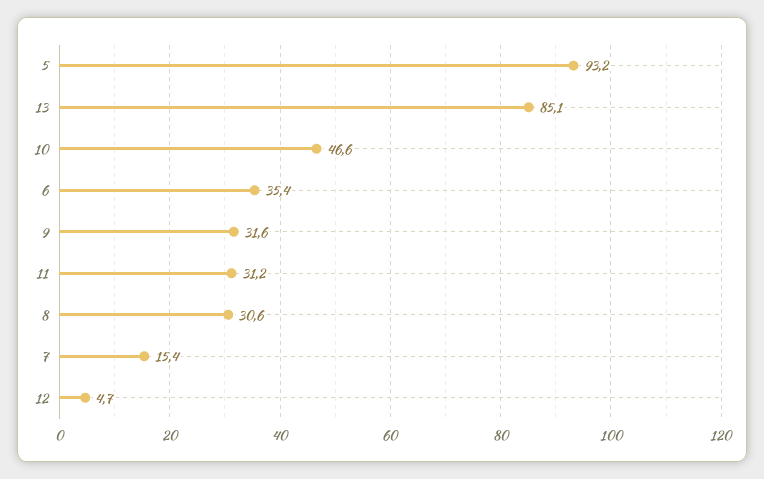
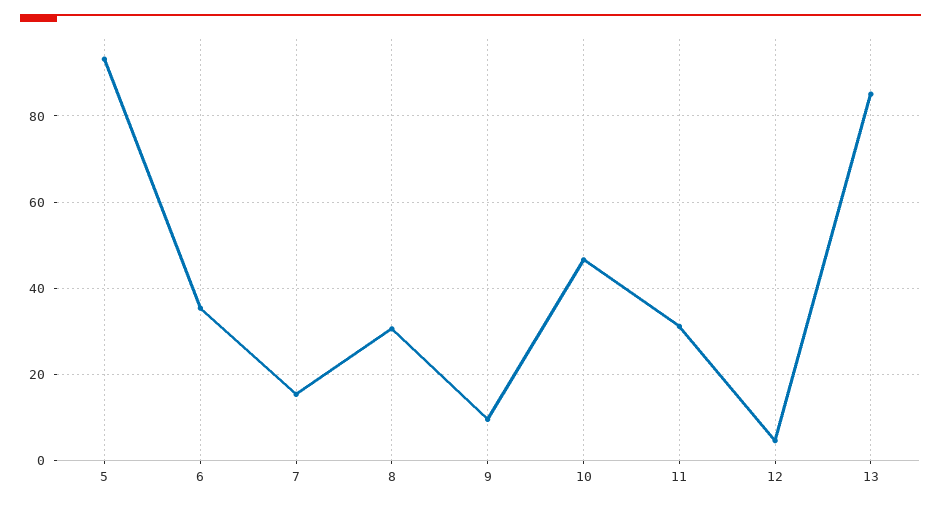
  {
    "5": 93.2,
    "13": 85.1,
    "10": 46.6,
    "6": 35.4,
-   "9": 31.6,
+   "9": 10,
    "11": 31.2,
    "8": 30.6,
    "7": 15.4,
    "12": 4.7
  }

